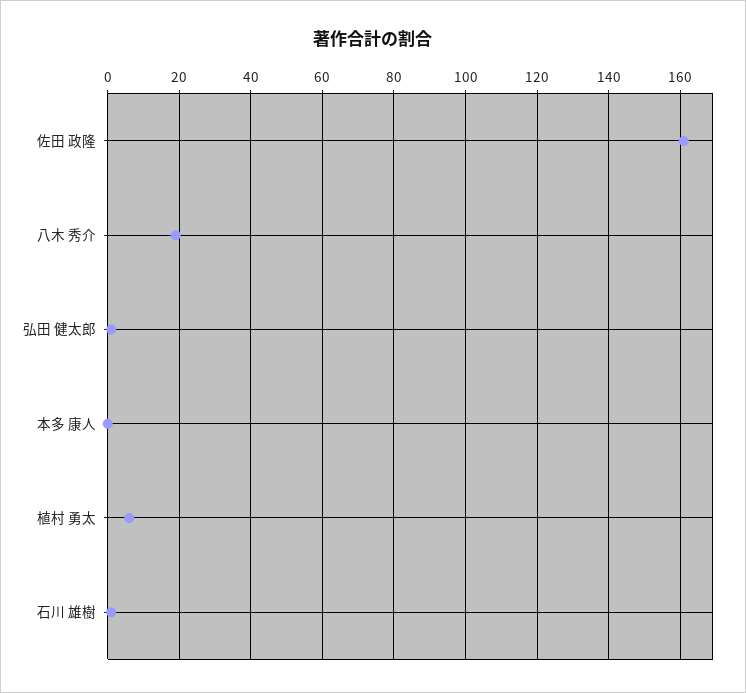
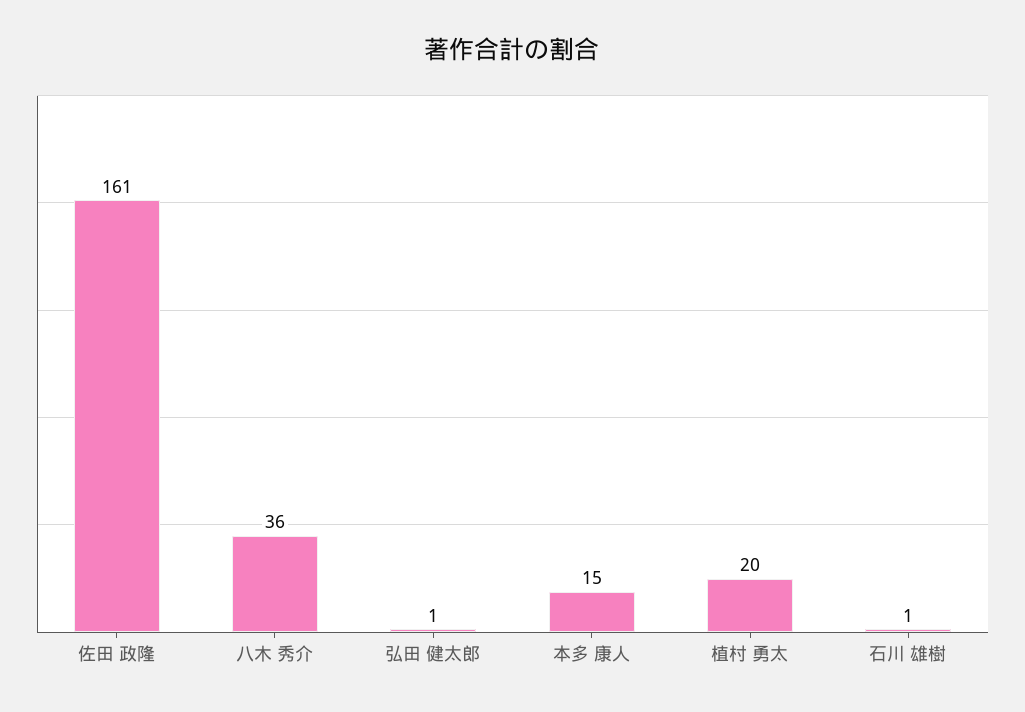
  {
    "佐田 政隆": 161,
-   "八木 秀介": 20,
+   "八木 秀介": 36,
    "弘田 健太郎": 1,
-   "本多 康人": 0,
+   "本多 康人": 15,
-   "植村 勇太": 5,
+   "植村 勇太": 20,
    "石川 雄樹": 1
  }

